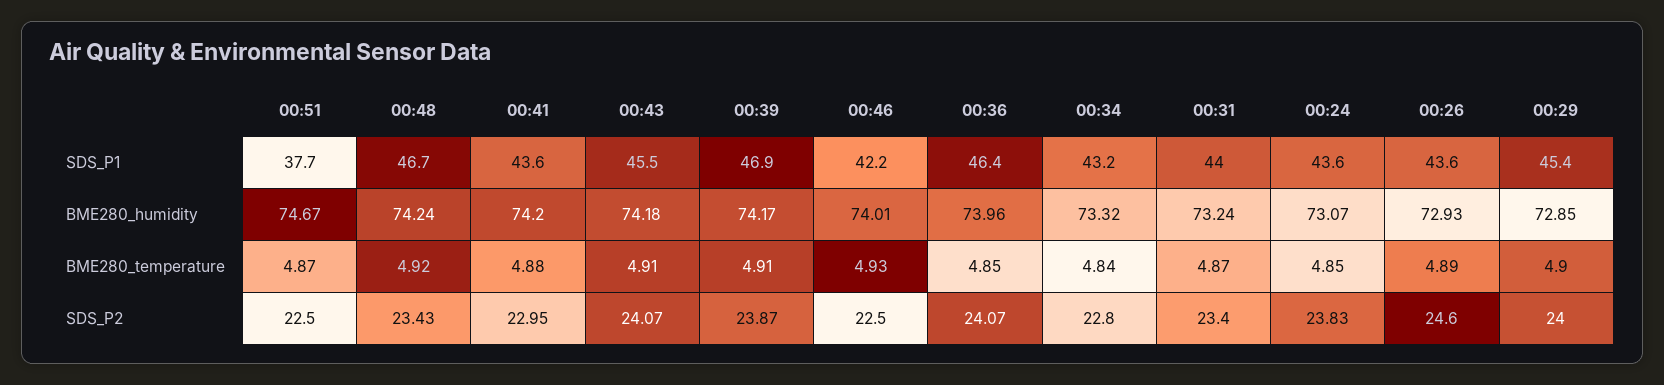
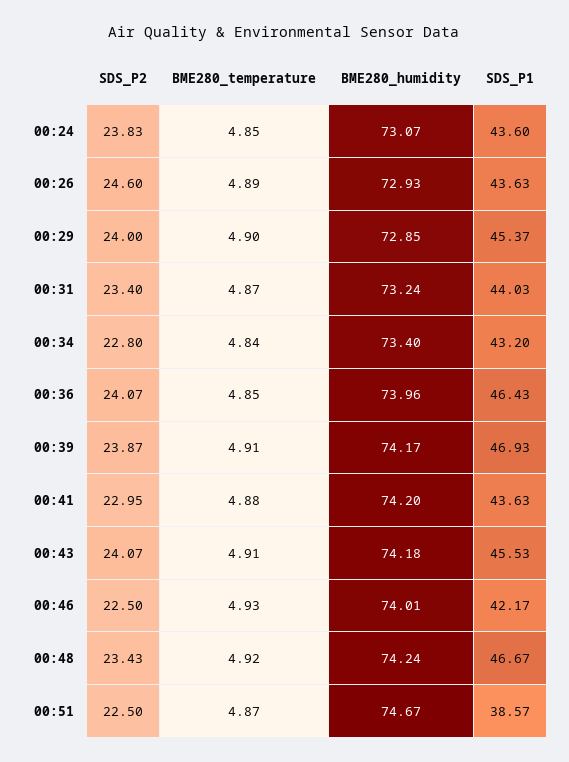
  {
    "00:51": {
-     "SDS_P1": 37.7,
+     "SDS_P1": 38.57,
      "BME280_humidity": 74.67,
      "BME280_temperature": 4.87,
      "SDS_P2": 22.5
    },
    "00:48": {
      "SDS_P1": 46.67,
      "BME280_humidity": 74.24,
      "BME280_temperature": 4.92,
      "SDS_P2": 23.43
    },
    "00:41": {
      "SDS_P1": 43.63,
      "BME280_humidity": 74.2,
      "BME280_temperature": 4.88,
      "SDS_P2": 22.95
    },
    "00:43": {
      "SDS_P1": 45.53,
      "BME280_humidity": 74.18,
      "BME280_temperature": 4.91,
      "SDS_P2": 24.07
    },
    "00:39": {
      "SDS_P1": 46.93,
      "BME280_humidity": 74.17,
      "BME280_temperature": 4.91,
      "SDS_P2": 23.87
    },
    "00:46": {
      "SDS_P1": 42.17,
      "BME280_humidity": 74.01,
      "BME280_temperature": 4.93,
      "SDS_P2": 22.5
    },
    "00:36": {
      "SDS_P1": 46.43,
      "BME280_humidity": 73.96,
      "BME280_temperature": 4.85,
      "SDS_P2": 24.07
    },
    "00:34": {
      "SDS_P1": 43.2,
-     "BME280_humidity": 73.32,
+     "BME280_humidity": 73.4,
      "BME280_temperature": 4.84,
      "SDS_P2": 22.8
    },
    "00:31": {
      "SDS_P1": 44.03,
      "BME280_humidity": 73.24,
      "BME280_temperature": 4.87,
      "SDS_P2": 23.4
    },
    "00:24": {
      "SDS_P1": 43.6,
      "BME280_humidity": 73.07,
      "BME280_temperature": 4.85,
      "SDS_P2": 23.83
    },
    "00:26": {
      "SDS_P1": 43.63,
      "BME280_humidity": 72.93,
      "BME280_temperature": 4.89,
      "SDS_P2": 24.6
    },
    "00:29": {
      "SDS_P1": 45.37,
      "BME280_humidity": 72.85,
      "BME280_temperature": 4.9,
      "SDS_P2": 24
    }
  }

